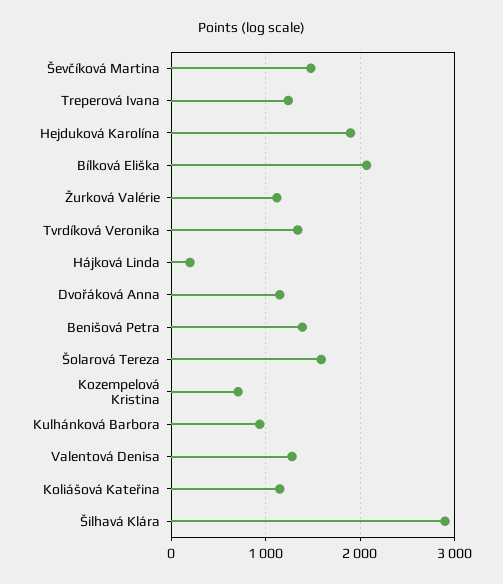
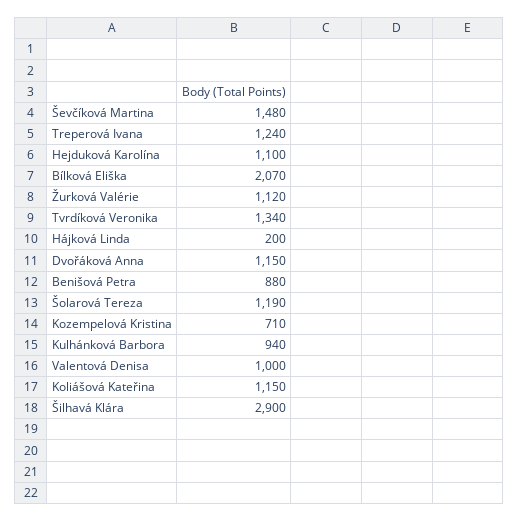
  {
    "Ševčíková Martina": 1480,
    "Treperová Ivana": 1240,
-   "Hejduková Karolína": 1900,
+   "Hejduková Karolína": 1100,
    "Bílková Eliška": 2070,
    "Žurková Valérie": 1120,
    "Tvrdíková Veronika": 1340,
    "Hájková Linda": 200,
    "Dvořáková Anna": 1150,
-   "Benišová Petra": 1400,
+   "Benišová Petra": 880,
-   "Šolarová Tereza": 1600,
+   "Šolarová Tereza": 1190,
    "Kozempelová Kristina": 710,
    "Kulhánková Barbora": 940,
-   "Valentová Denisa": 1300,
+   "Valentová Denisa": 1000,
    "Koliášová Kateřina": 1150,
    "Šilhavá Klára": 2900
  }

